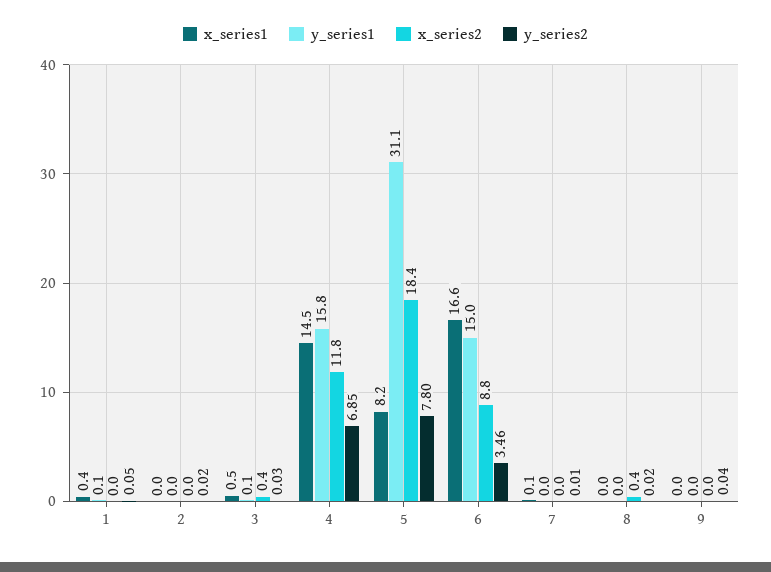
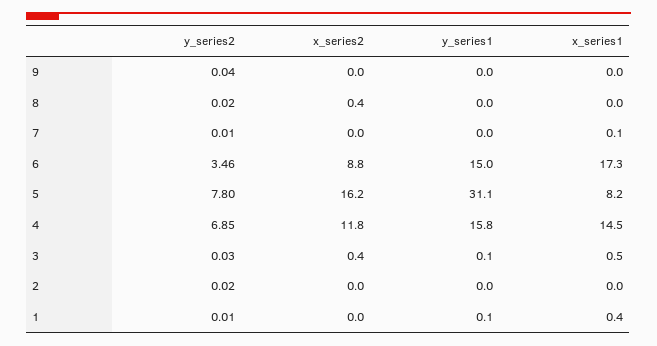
  {
    "x_series1": {
      "1": 0.4,
      "2": 0,
      "3": 0.5,
      "4": 14.5,
      "5": 8.2,
-     "6": 16.6,
+     "6": 17.3,
      "7": 0.1,
      "8": 0,
      "9": 0
    },
    "y_series1": {
      "1": 0.1,
      "2": 0,
      "3": 0.1,
      "4": 15.8,
      "5": 31.1,
      "6": 15,
      "7": 0,
      "8": 0,
      "9": 0
    },
    "x_series2": {
      "1": 0,
      "2": 0,
      "3": 0.4,
      "4": 11.8,
-     "5": 18.4,
+     "5": 16.2,
      "6": 8.8,
      "7": 0,
      "8": 0.4,
      "9": 0
    },
    "y_series2": {
-     "1": 0.05,
+     "1": 0.01,
      "2": 0.02,
      "3": 0.03,
      "4": 6.85,
      "5": 7.8,
      "6": 3.46,
      "7": 0.01,
      "8": 0.02,
      "9": 0.04
    }
  }

